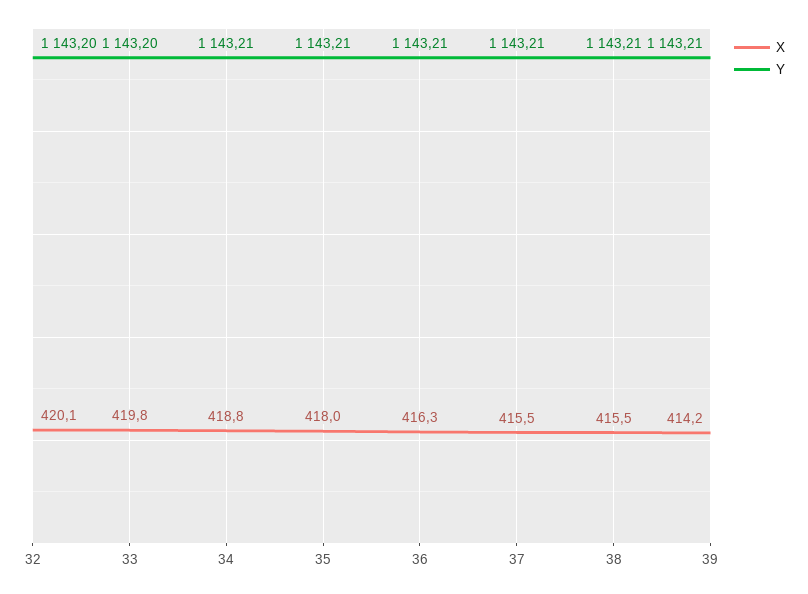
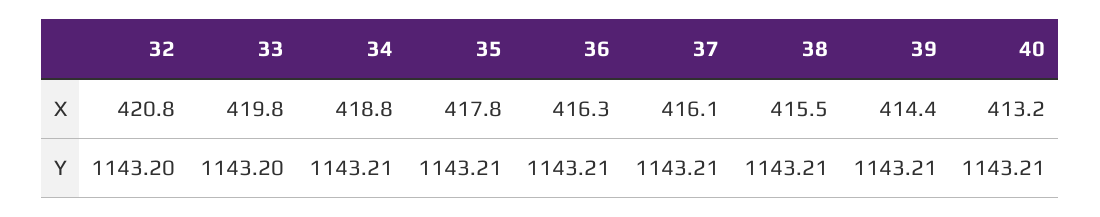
  {
    "X": {
-     "32": 420.1,
+     "32": 420.8,
      "33": 419.8,
      "34": 418.8,
-     "35": 418,
+     "35": 417.8,
      "36": 416.3,
-     "37": 415.5,
+     "37": 416.1,
      "38": 415.5,
-     "39": 414.2
+     "39": 414.4,
+     "40": 413.2
    },
    "Y": {
      "32": 1143.2,
      "33": 1143.2,
      "34": 1143.21,
      "35": 1143.21,
      "36": 1143.21,
      "37": 1143.21,
      "38": 1143.21,
-     "39": 1143.21
+     "39": 1143.21,
+     "40": 1143.21
    }
  }

